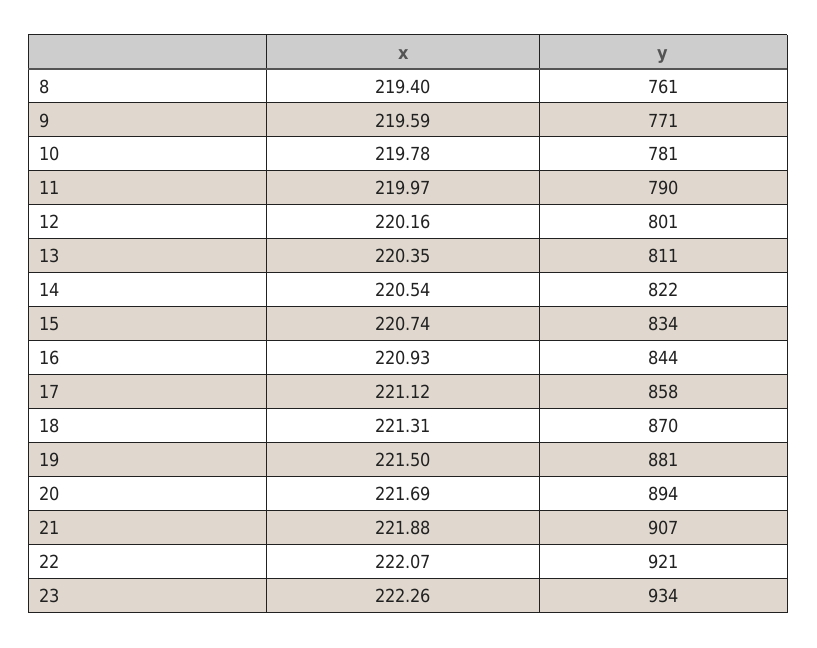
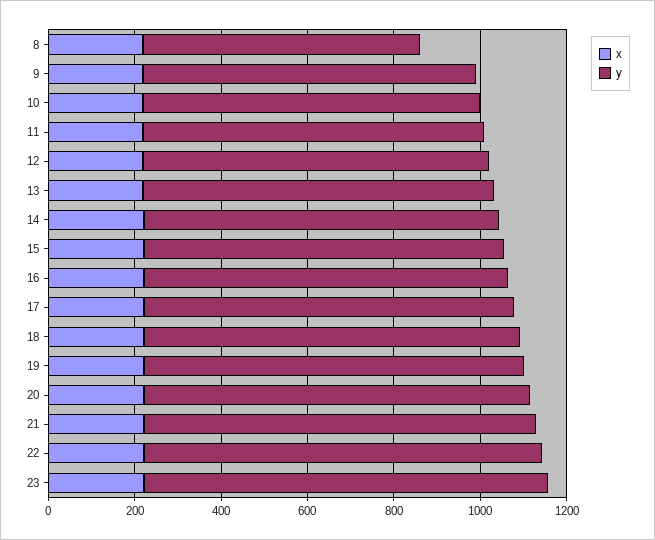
  {
    "x": {
      "8": 219.4,
      "9": 219.59,
      "10": 219.78,
      "11": 219.97,
      "12": 220.16,
      "13": 220.35,
      "14": 220.54,
      "15": 220.74,
      "16": 220.93,
      "17": 221.12,
      "18": 221.31,
      "19": 221.5,
      "20": 221.69,
      "21": 221.88,
      "22": 222.07,
      "23": 222.26
    },
    "y": {
-     "8": 761,
+     "8": 650,
      "9": 771,
      "10": 781,
      "11": 790,
      "12": 801,
      "13": 811,
      "14": 822,
      "15": 834,
      "16": 844,
      "17": 858,
      "18": 870,
      "19": 881,
      "20": 894,
      "21": 907,
      "22": 921,
      "23": 934
    }
  }

